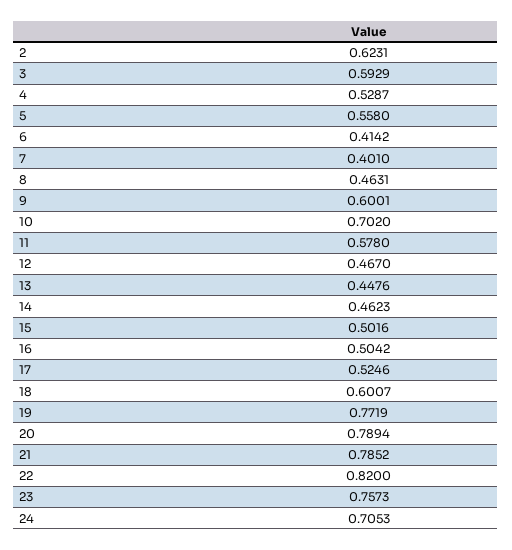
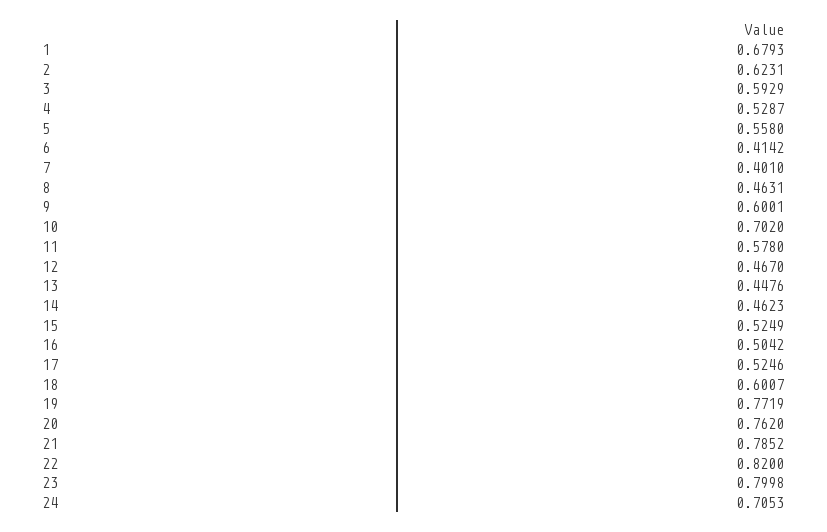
  {
    "2": 0.6231,
    "3": 0.5929,
    "4": 0.5287,
    "5": 0.558,
    "6": 0.4142,
    "7": 0.401,
    "8": 0.4631,
    "9": 0.6001,
    "10": 0.702,
    "11": 0.578,
    "12": 0.467,
    "13": 0.4476,
    "14": 0.4623,
-   "15": 0.5016,
+   "15": 0.5249,
    "16": 0.5042,
    "17": 0.5246,
    "18": 0.6007,
    "19": 0.7719,
-   "20": 0.7894,
+   "20": 0.762,
    "21": 0.7852,
    "22": 0.82,
-   "23": 0.7573,
+   "23": 0.7998,
-   "24": 0.7053
+   "24": 0.7053,
+   "1": 0.6793
  }

